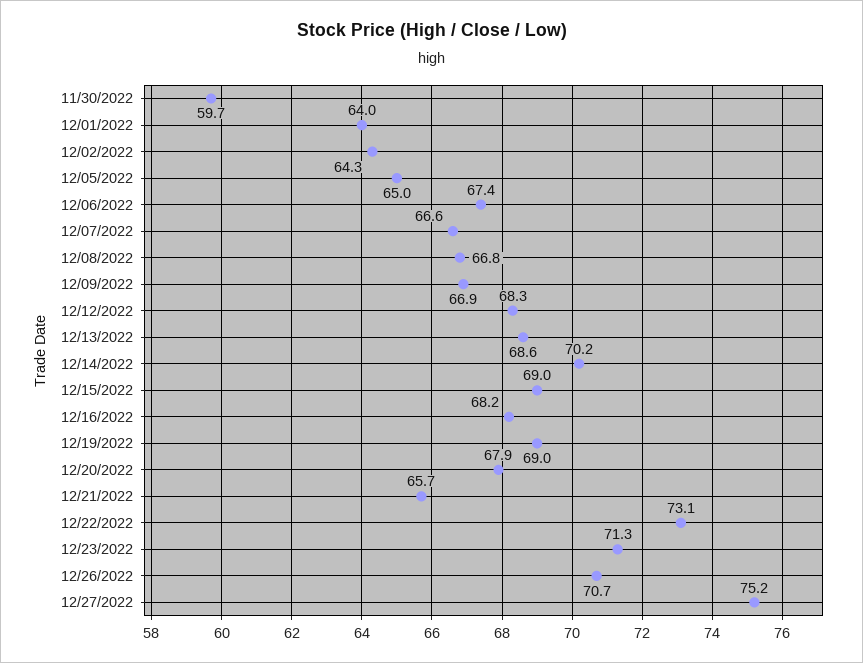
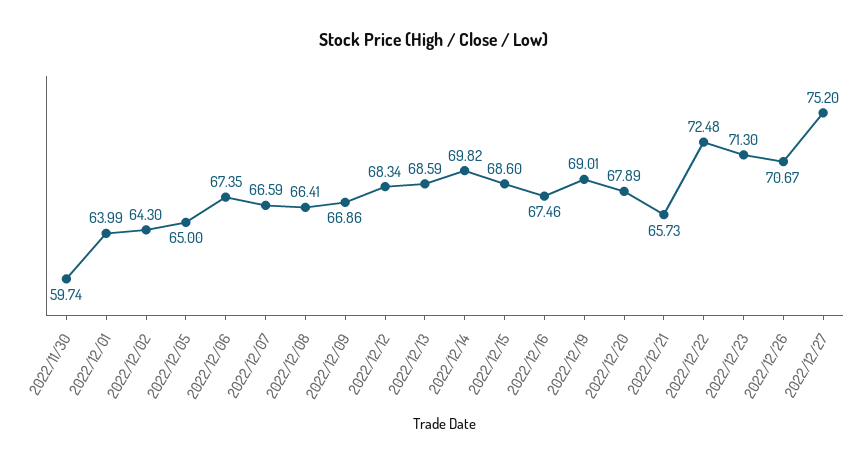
  {
    "11/30/2022": 59.74,
    "12/01/2022": 63.99,
    "12/02/2022": 64.3,
    "12/05/2022": 65,
    "12/06/2022": 67.35,
    "12/07/2022": 66.59,
-   "12/08/2022": 66.8,
+   "12/08/2022": 66.41,
    "12/09/2022": 66.86,
    "12/12/2022": 68.34,
    "12/13/2022": 68.59,
-   "12/14/2022": 70.2,
+   "12/14/2022": 69.82,
-   "12/15/2022": 69,
+   "12/15/2022": 68.6,
-   "12/16/2022": 68.2,
+   "12/16/2022": 67.46,
    "12/19/2022": 69.01,
    "12/20/2022": 67.89,
    "12/21/2022": 65.73,
-   "12/22/2022": 73.1,
+   "12/22/2022": 72.48,
    "12/23/2022": 71.3,
    "12/26/2022": 70.67,
    "12/27/2022": 75.2
  }

